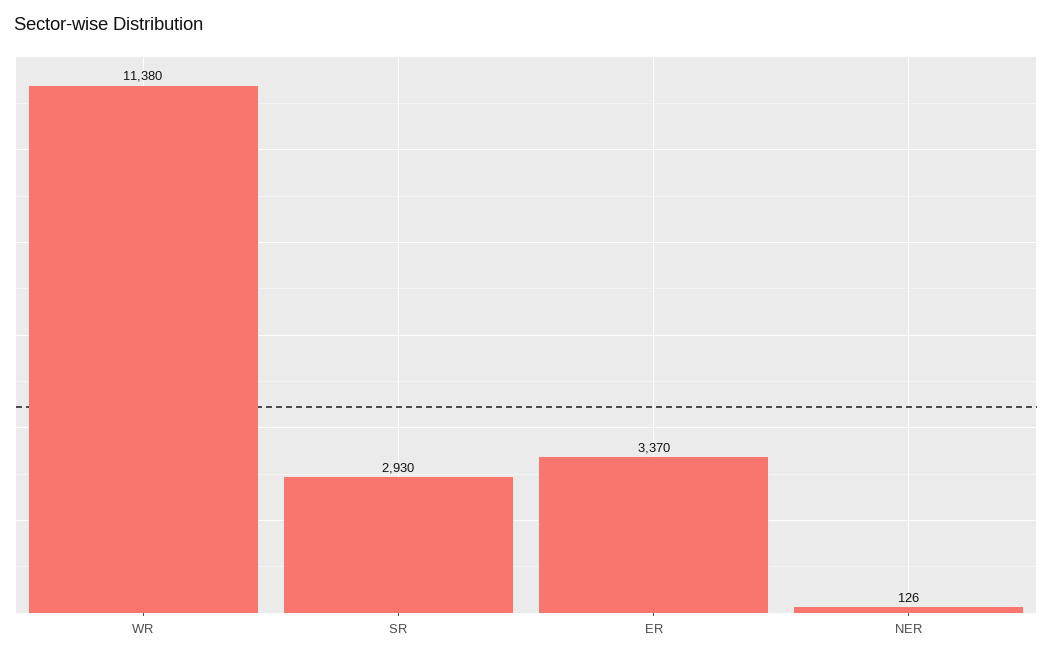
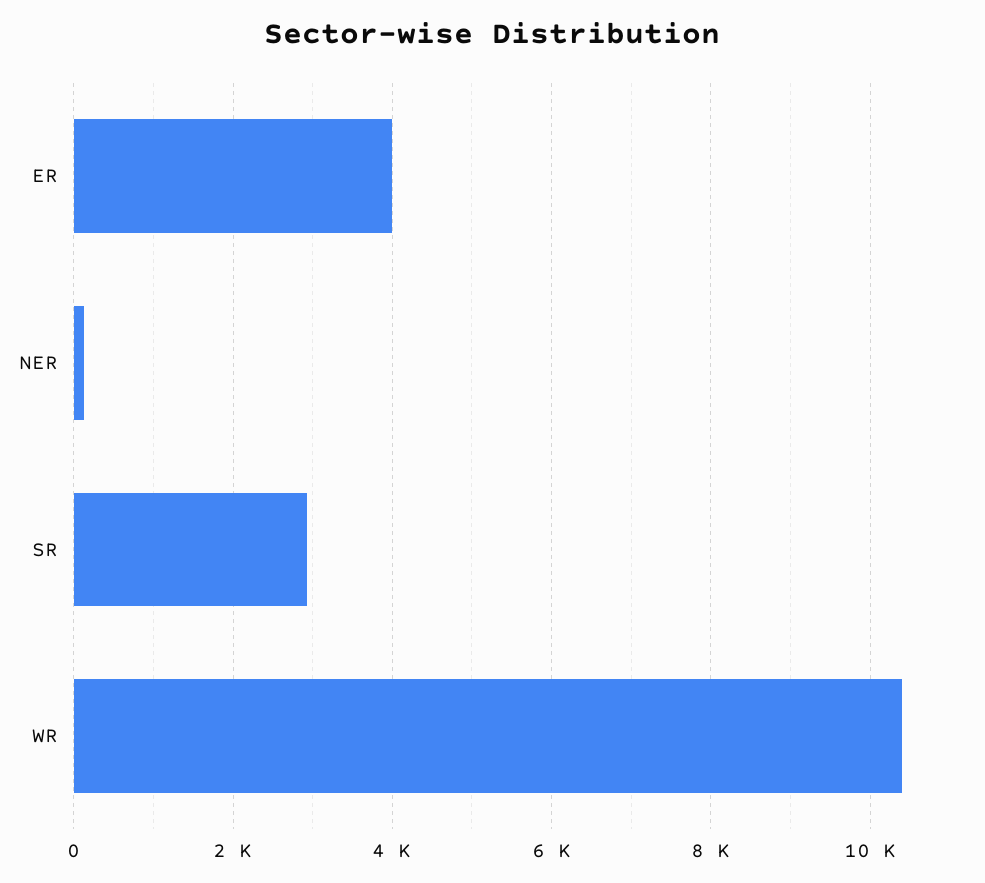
  {
-   "WR": 11380,
+   "WR": 10400,
    "SR": 2930,
-   "ER": 3370,
+   "ER": 4000,
    "NER": 126
  }

